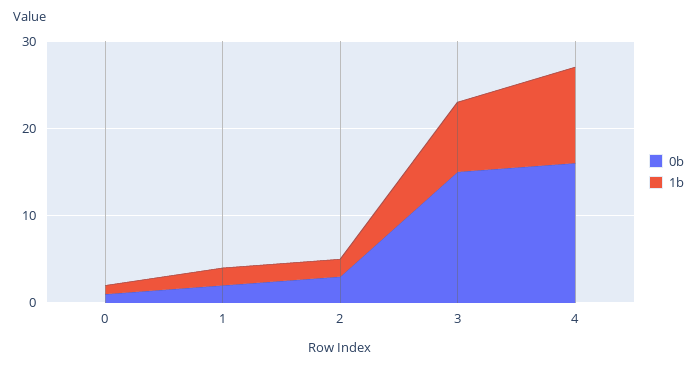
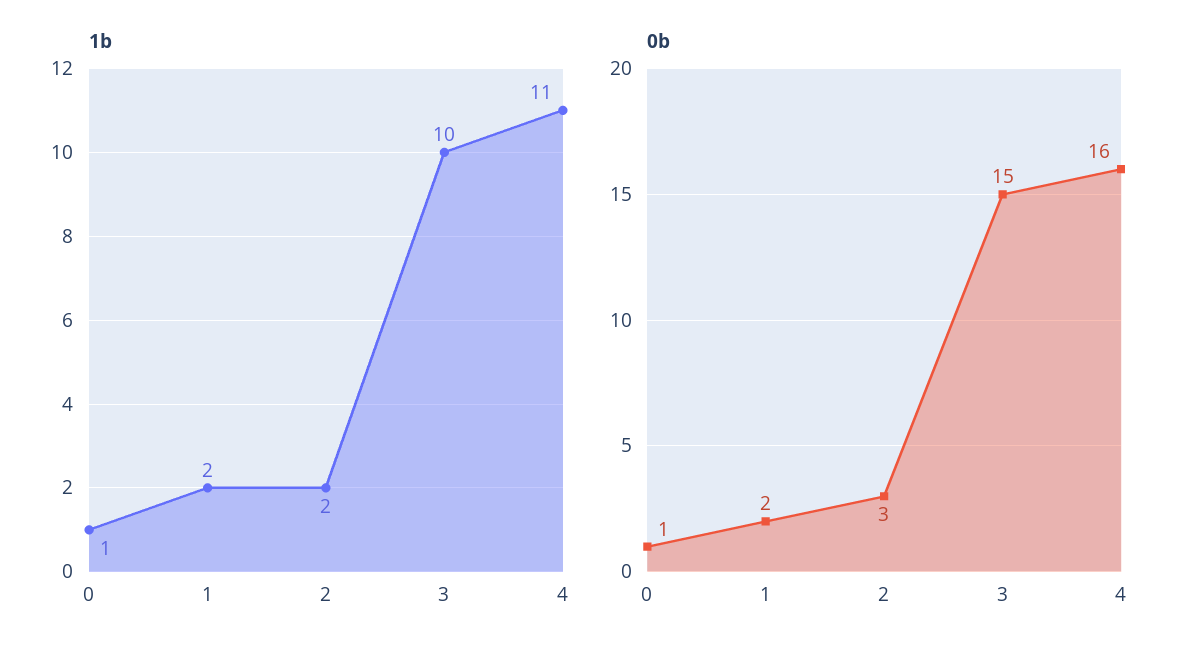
  {
    "0b": {
      "0": 1,
      "1": 2,
      "2": 3,
      "3": 15,
      "4": 16
    },
    "1b": {
      "0": 1,
      "1": 2,
      "2": 2,
-     "3": 8,
+     "3": 10,
      "4": 11
    }
  }

